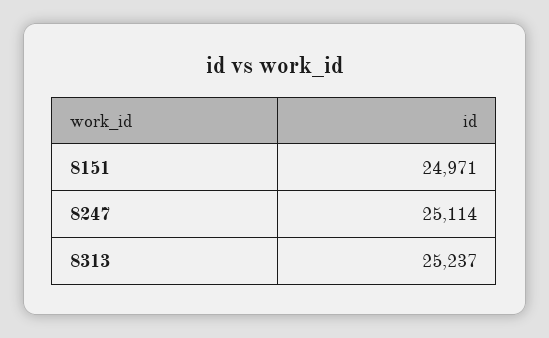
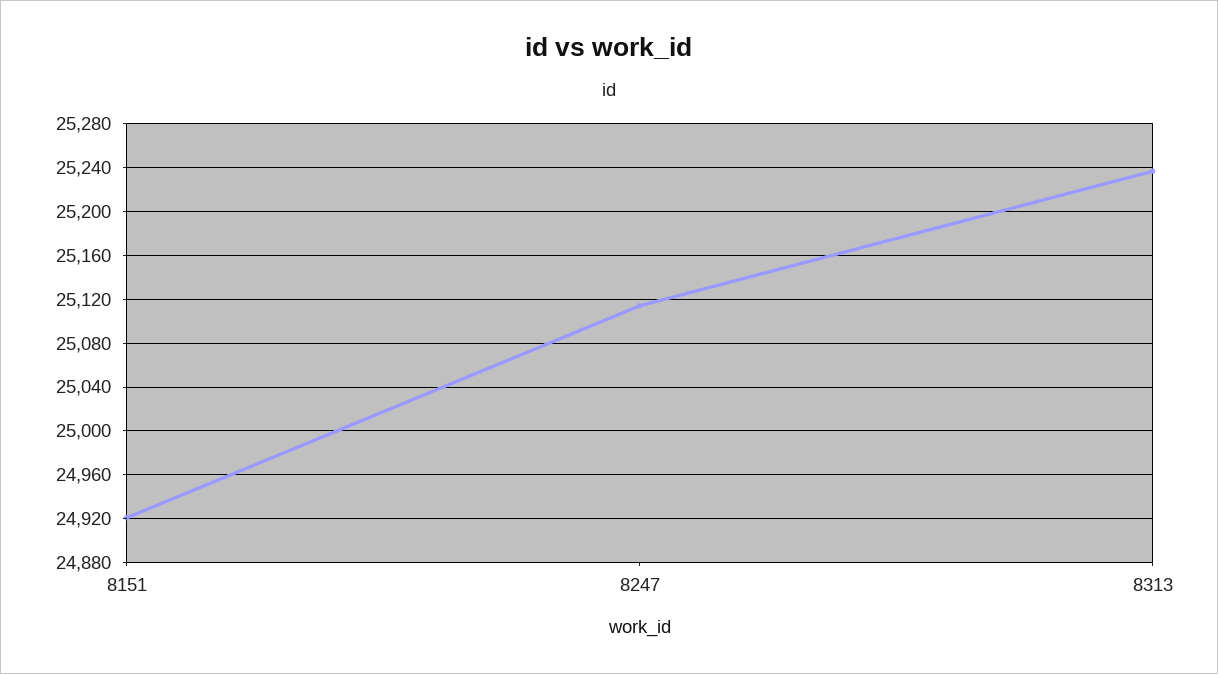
  {
-   "8151": 24971,
+   "8151": 24920,
    "8247": 25114,
    "8313": 25237
  }

